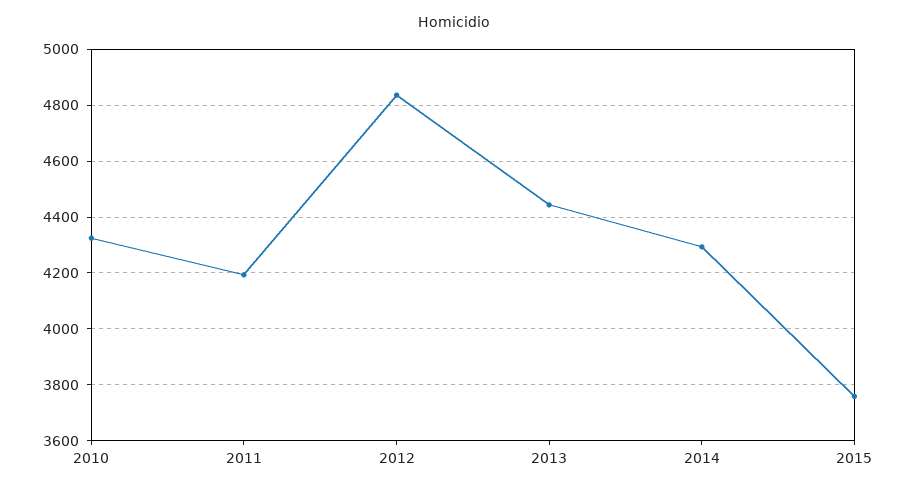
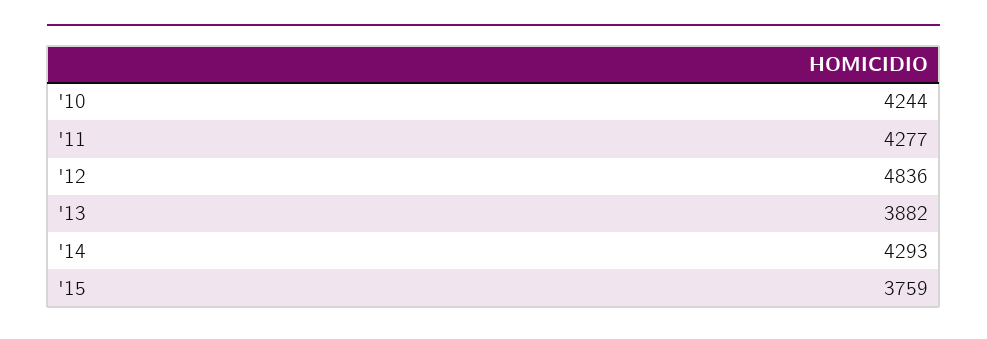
  {
-   "2010": 4325,
+   "2010": 4244,
-   "2011": 4200,
+   "2011": 4277,
    "2012": 4836,
-   "2013": 4450,
+   "2013": 3882,
    "2014": 4293,
    "2015": 3759
  }

